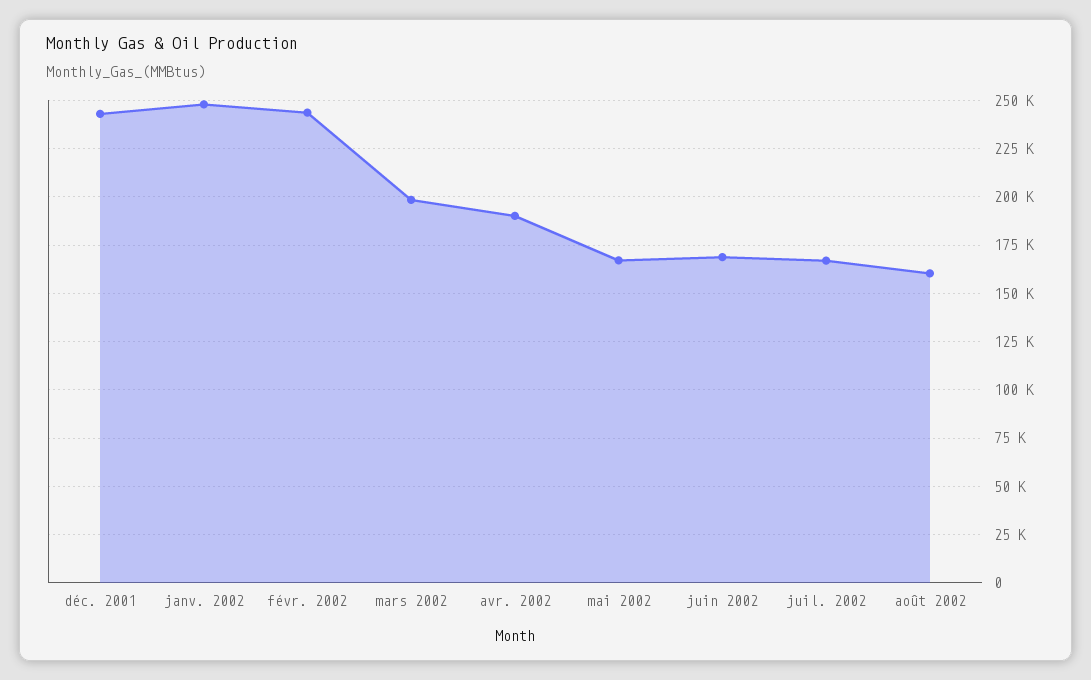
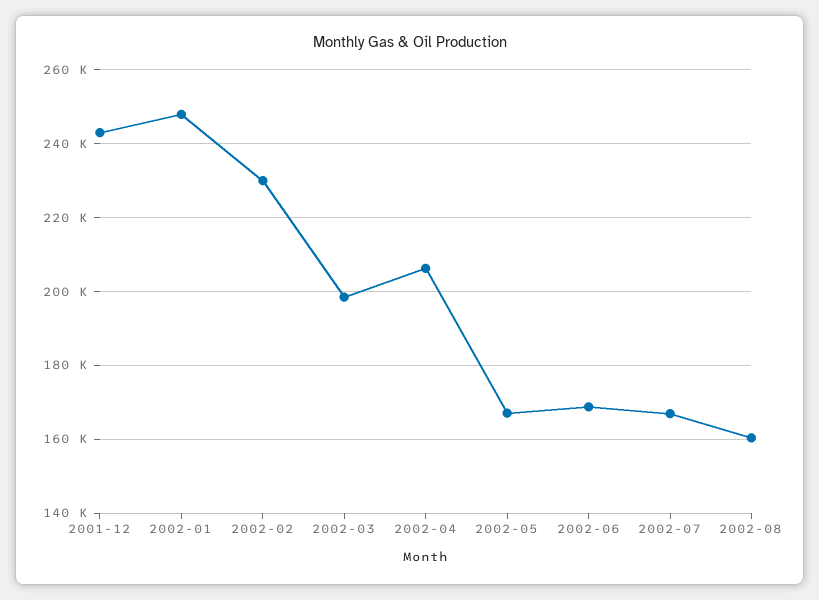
  {
    "déc. 2001": 242000,
    "janv. 2002": 248000,
-   "févr. 2002": 245000,
+   "févr. 2002": 230000,
    "mars 2002": 198000,
-   "avr. 2002": 190000,
+   "avr. 2002": 206000,
    "mai 2002": 168000,
    "juin 2002": 168000,
    "juil. 2002": 166000,
    "août 2002": 160000
  }

